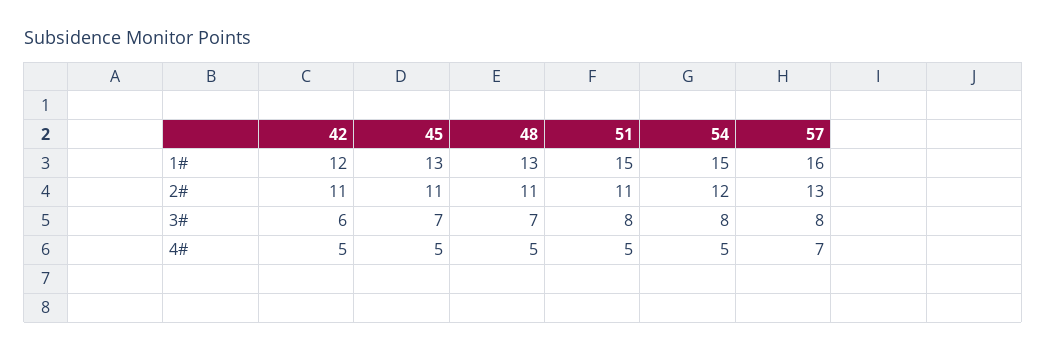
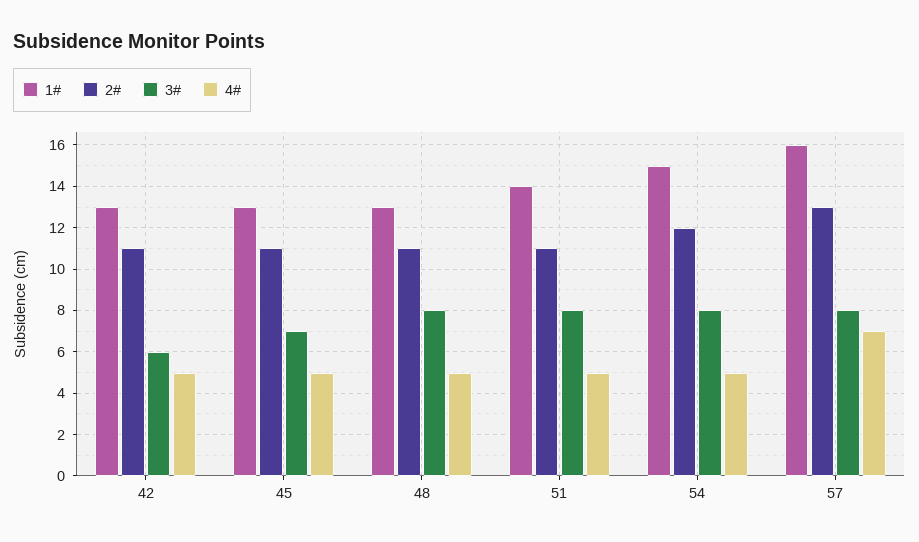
  {
    "1#": {
-     "42": 12,
+     "42": 13,
      "45": 13,
      "48": 13,
-     "51": 15,
+     "51": 14,
      "54": 15,
      "57": 16
    },
    "2#": {
      "42": 11,
      "45": 11,
      "48": 11,
      "51": 11,
      "54": 12,
      "57": 13
    },
    "3#": {
      "42": 6,
      "45": 7,
-     "48": 7,
+     "48": 8,
      "51": 8,
      "54": 8,
      "57": 8
    },
    "4#": {
      "42": 5,
      "45": 5,
      "48": 5,
      "51": 5,
      "54": 5,
      "57": 7
    }
  }

